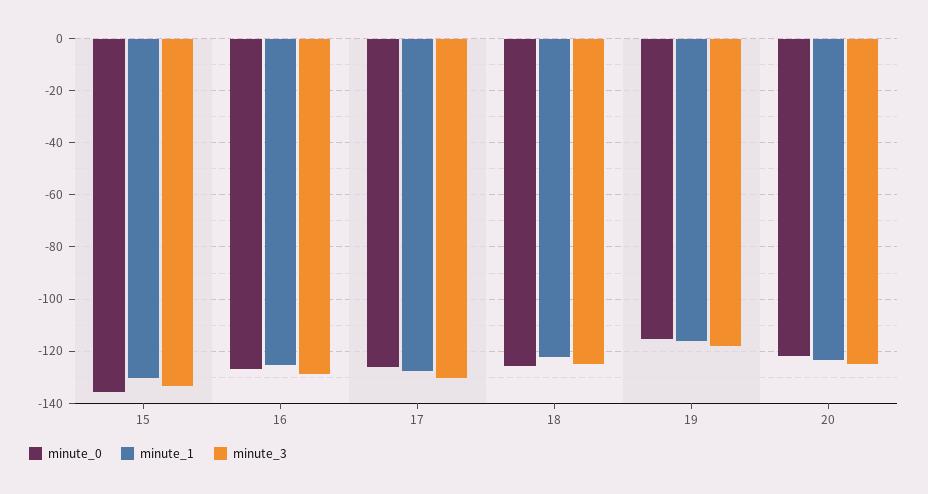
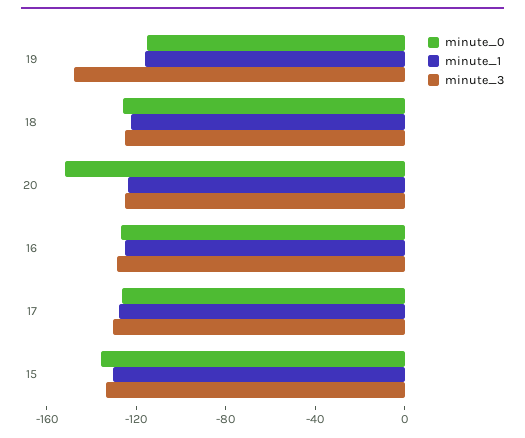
  {
    "minute_0": {
      "15": -135,
      "16": -127.5,
      "17": -125,
      "18": -125,
      "19": -115,
-     "20": -122.5
+     "20": -150
    },
    "minute_1": {
      "15": -130,
      "16": -125,
      "17": -127.5,
      "18": -122.5,
      "19": -117.5,
      "20": -122.5
    },
    "minute_3": {
      "15": -132.5,
      "16": -127.5,
      "17": -130,
      "18": -125,
-     "19": -117.5,
+     "19": -150,
      "20": -125
    }
  }

